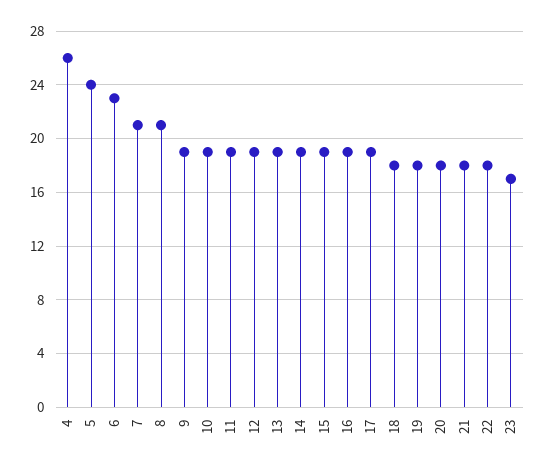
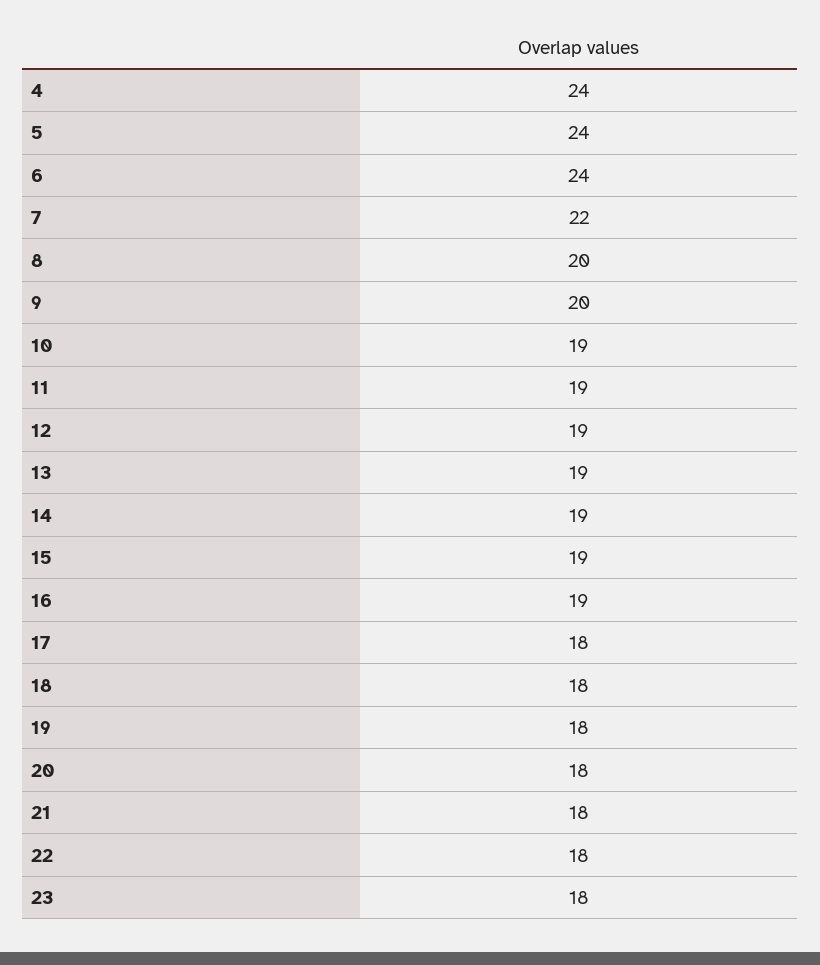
  {
-   "4": 26,
+   "4": 24,
    "5": 24,
-   "6": 23,
+   "6": 24,
-   "7": 21,
+   "7": 22,
-   "8": 21,
+   "8": 20,
-   "9": 19,
+   "9": 20,
    "10": 19,
    "11": 19,
    "12": 19,
    "13": 19,
    "14": 19,
    "15": 19,
    "16": 19,
-   "17": 19,
+   "17": 18,
    "18": 18,
    "19": 18,
    "20": 18,
    "21": 18,
    "22": 18,
-   "23": 17
+   "23": 18
  }

